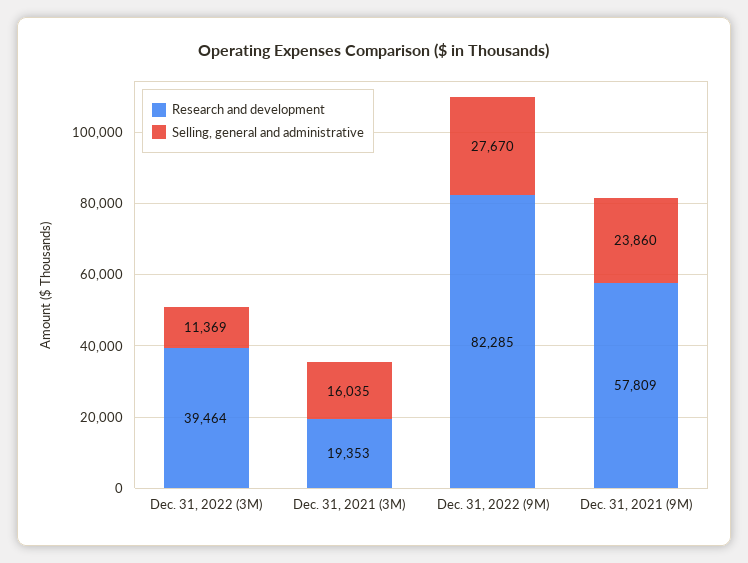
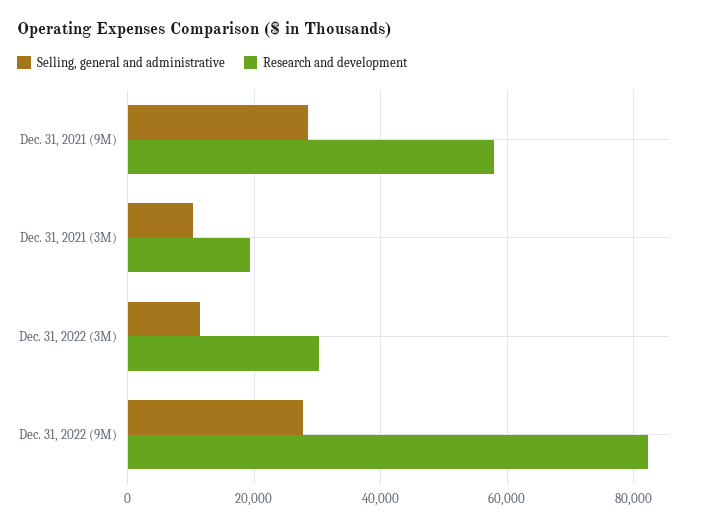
  {
    "Research and development": {
-     "Dec. 31, 2022 (3M)": 39464,
+     "Dec. 31, 2022 (3M)": 30000,
      "Dec. 31, 2021 (3M)": 19353,
      "Dec. 31, 2022 (9M)": 82285,
      "Dec. 31, 2021 (9M)": 57809
    },
    "Selling, general and administrative": {
      "Dec. 31, 2022 (3M)": 11369,
-     "Dec. 31, 2021 (3M)": 16035,
+     "Dec. 31, 2021 (3M)": 10000,
      "Dec. 31, 2022 (9M)": 27670,
-     "Dec. 31, 2021 (9M)": 23860
+     "Dec. 31, 2021 (9M)": 28000
    }
  }

